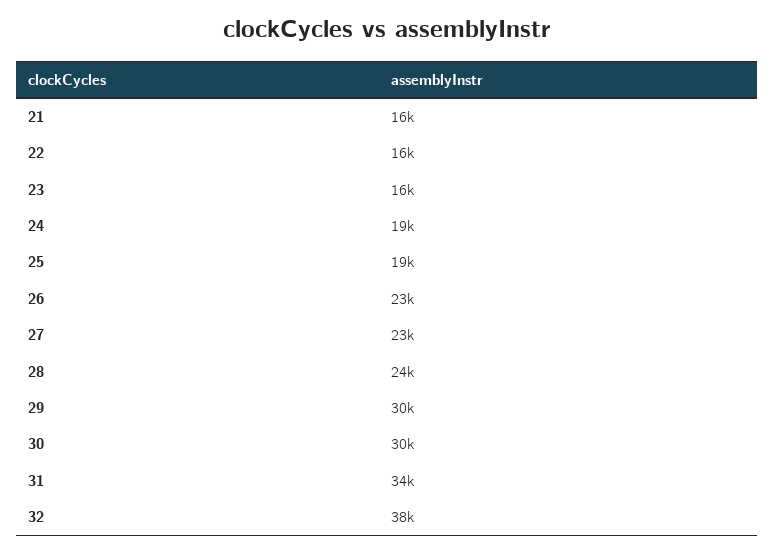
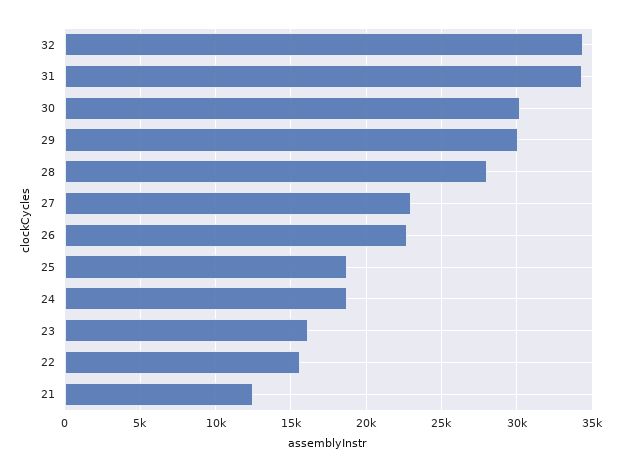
  {
-   "21": 16000,
+   "21": 12500,
    "22": 16000,
    "23": 16000,
    "24": 19000,
    "25": 19000,
    "26": 23000,
    "27": 23000,
-   "28": 24000,
+   "28": 28000,
    "29": 30000,
    "30": 30000,
    "31": 34000,
-   "32": 38000
+   "32": 34500
  }

